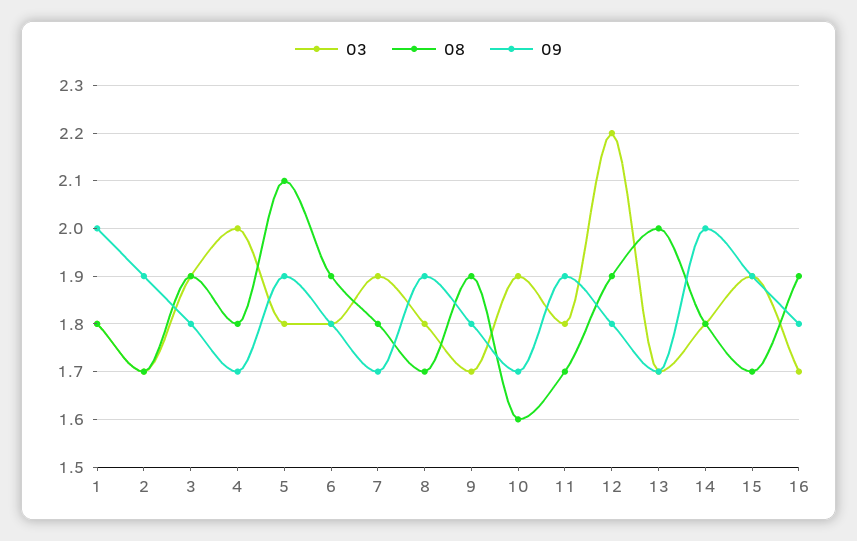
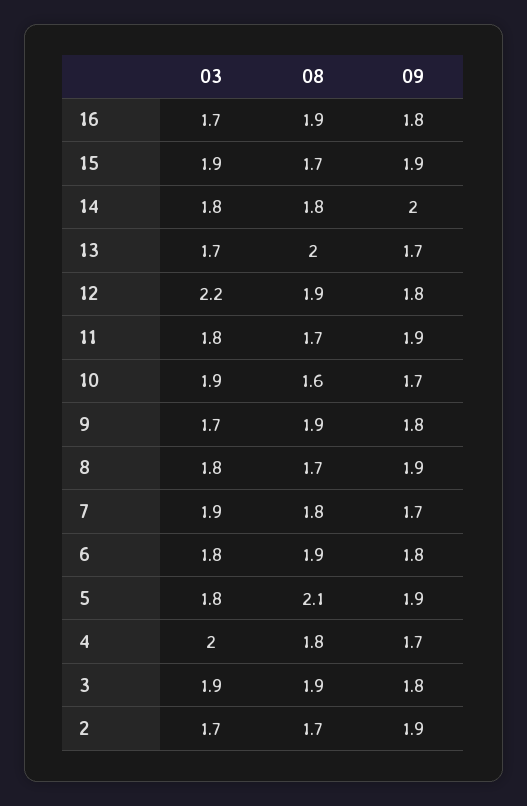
  {
    "03": {
-     "1": 1.8,
      "2": 1.7,
      "3": 1.9,
      "4": 2,
      "5": 1.8,
      "6": 1.8,
      "7": 1.9,
      "8": 1.8,
      "9": 1.7,
      "10": 1.9,
      "11": 1.8,
      "12": 2.2,
      "13": 1.7,
      "14": 1.8,
      "15": 1.9,
      "16": 1.7
    },
    "08": {
-     "1": 1.8,
      "2": 1.7,
      "3": 1.9,
      "4": 1.8,
      "5": 2.1,
      "6": 1.9,
      "7": 1.8,
      "8": 1.7,
      "9": 1.9,
      "10": 1.6,
      "11": 1.7,
      "12": 1.9,
      "13": 2,
      "14": 1.8,
      "15": 1.7,
      "16": 1.9
    },
    "09": {
-     "1": 2,
      "2": 1.9,
      "3": 1.8,
      "4": 1.7,
      "5": 1.9,
      "6": 1.8,
      "7": 1.7,
      "8": 1.9,
      "9": 1.8,
      "10": 1.7,
      "11": 1.9,
      "12": 1.8,
      "13": 1.7,
      "14": 2,
      "15": 1.9,
      "16": 1.8
    }
  }

